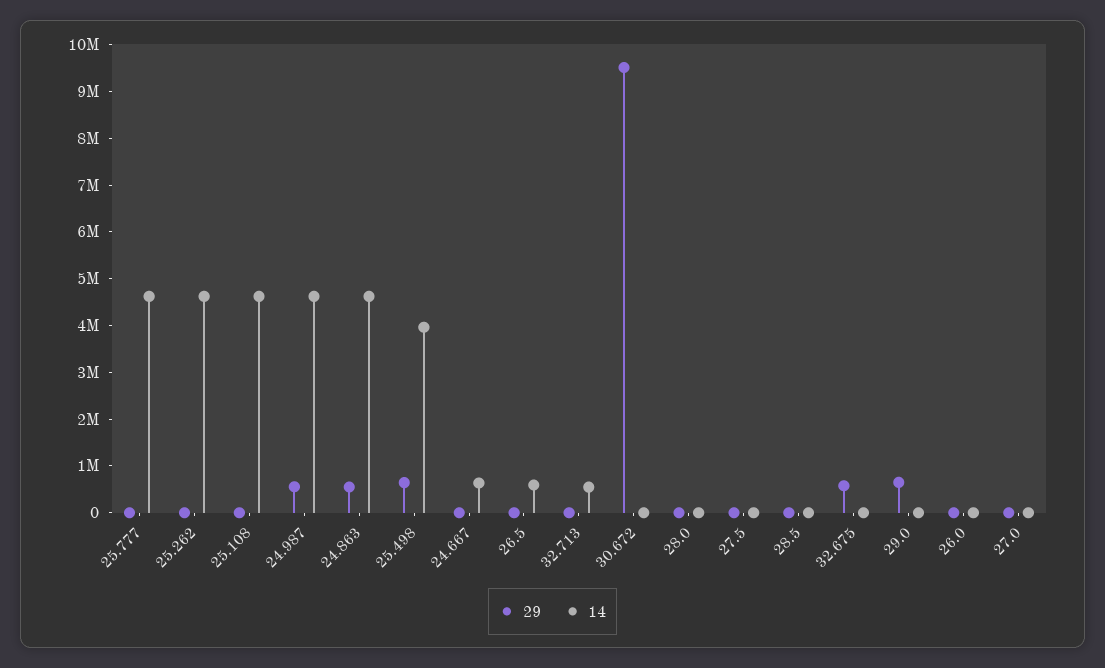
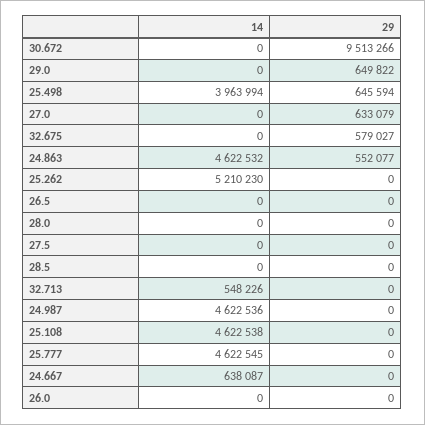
  {
    "29": {
      "25.777": 0,
      "25.262": 0,
      "25.108": 0,
-     "24.987": 600000,
+     "24.987": 0,
      "24.863": 552077,
      "25.498": 645594,
      "24.667": 0,
      "26.5": 0,
      "32.713": 0,
      "30.672": 9513266,
      "28.0": 0,
      "27.5": 0,
      "28.5": 0,
      "32.675": 579027,
      "29.0": 649822,
      "26.0": 0,
-     "27.0": 0
+     "27.0": 633079
    },
    "14": {
      "25.777": 4622545,
-     "25.262": 4600000,
+     "25.262": 5210230,
      "25.108": 4622538,
      "24.987": 4622536,
      "24.863": 4622532,
      "25.498": 3963994,
      "24.667": 638087,
-     "26.5": 600000,
+     "26.5": 0,
      "32.713": 548226,
      "30.672": 0,
      "28.0": 0,
      "27.5": 0,
      "28.5": 0,
      "32.675": 0,
      "29.0": 0,
      "26.0": 0,
      "27.0": 0
    }
  }

